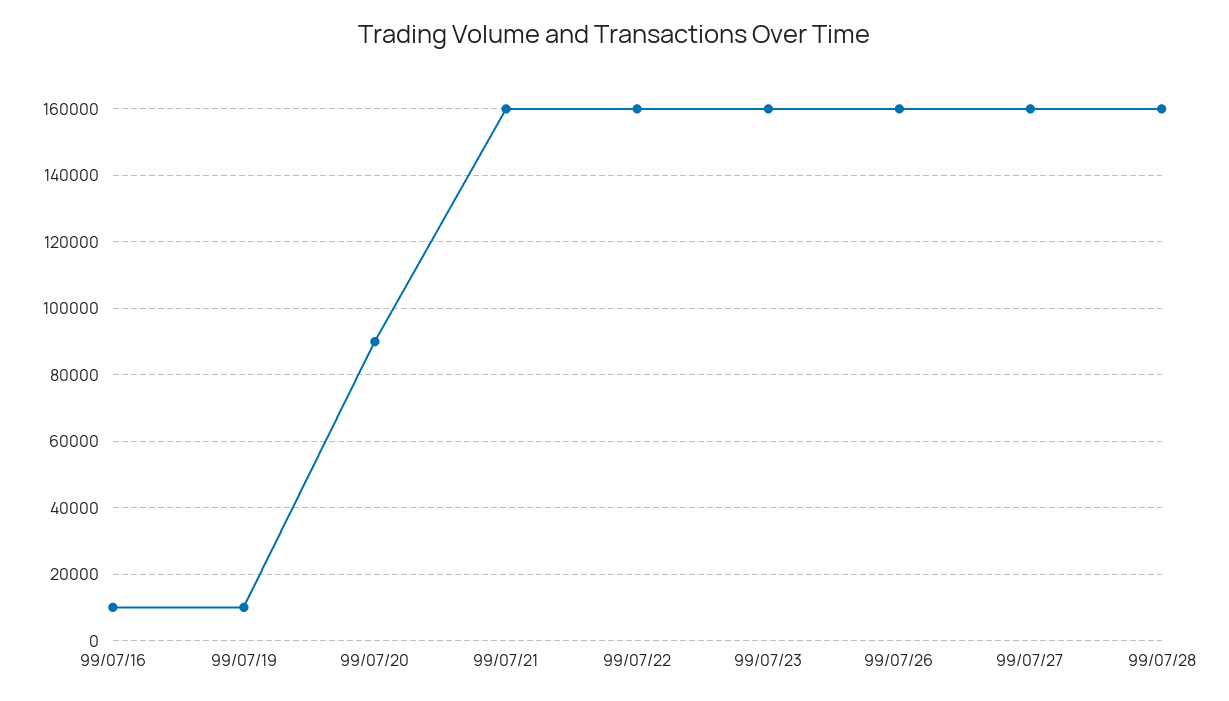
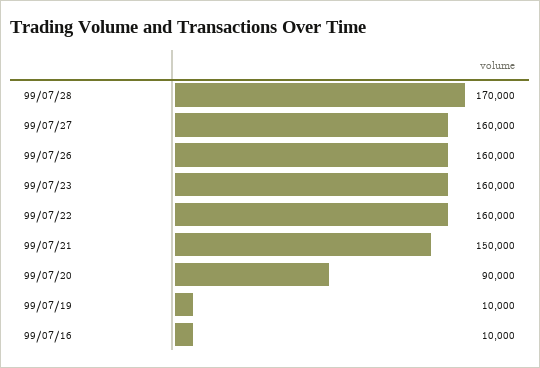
  {
    "99/07/16": 10000,
    "99/07/19": 10000,
    "99/07/20": 90000,
-   "99/07/21": 160000,
+   "99/07/21": 150000,
    "99/07/22": 160000,
    "99/07/23": 160000,
    "99/07/26": 160000,
    "99/07/27": 160000,
-   "99/07/28": 160000
+   "99/07/28": 170000
  }

